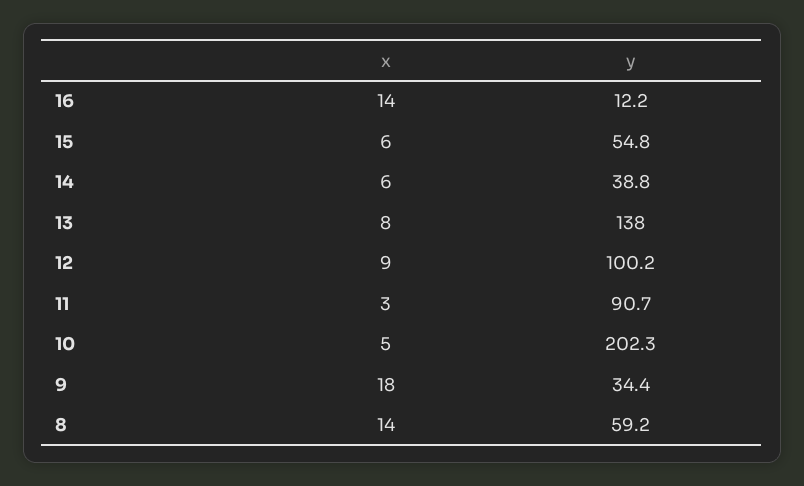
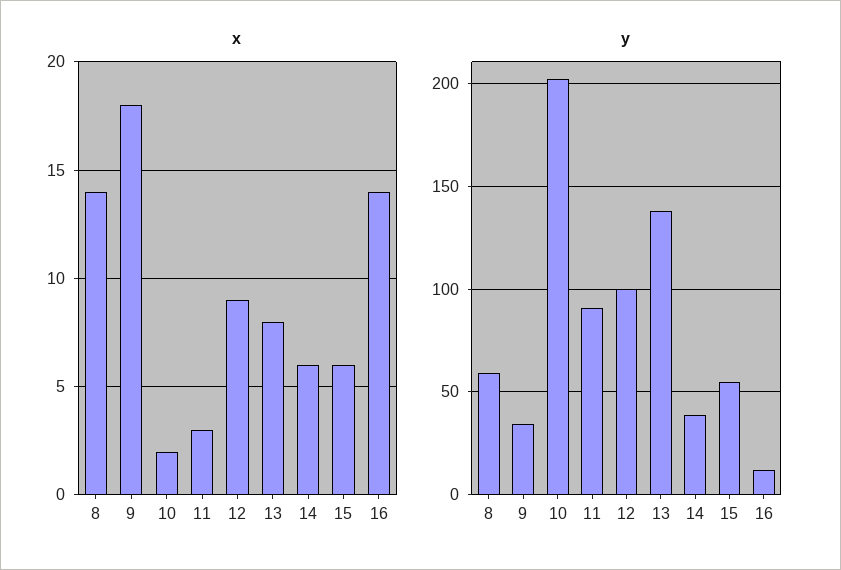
  {
    "x": {
      "16": 14,
      "15": 6,
      "14": 6,
      "13": 8,
      "12": 9,
      "11": 3,
-     "10": 5,
+     "10": 2,
      "9": 18,
      "8": 14
    },
    "y": {
      "16": 12.2,
      "15": 54.8,
      "14": 38.8,
      "13": 138,
      "12": 100.2,
      "11": 90.7,
      "10": 202.3,
      "9": 34.4,
      "8": 59.2
    }
  }

